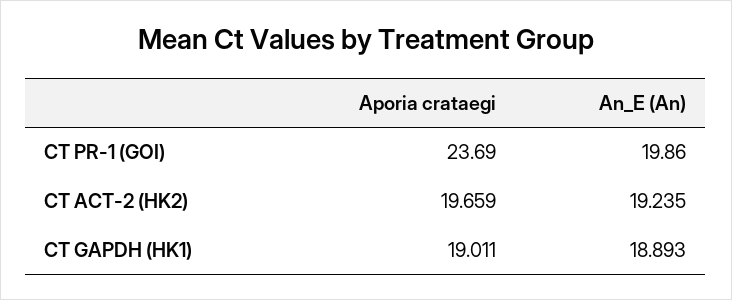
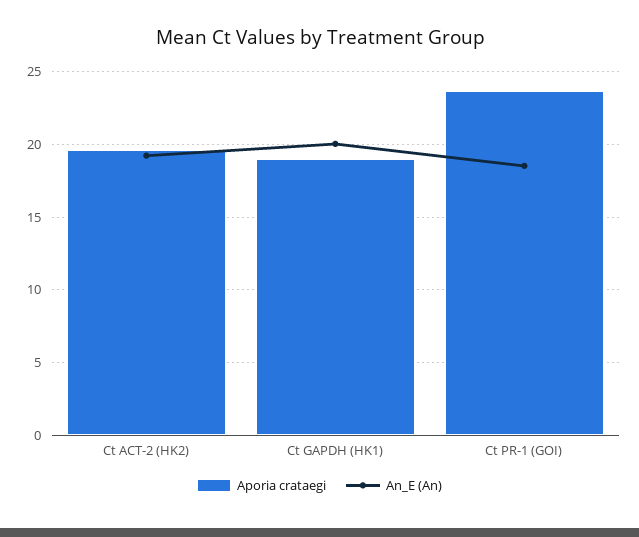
  {
    "Aporia crataegi": {
      "CT PR-1 (GOI)": 23.69,
      "CT ACT-2 (HK2)": 19.659,
      "CT GAPDH (HK1)": 19.011
    },
    "An_E (An)": {
-     "CT PR-1 (GOI)": 19.86,
+     "CT PR-1 (GOI)": 18.5,
      "CT ACT-2 (HK2)": 19.235,
-     "CT GAPDH (HK1)": 18.893
+     "CT GAPDH (HK1)": 20
    }
  }

